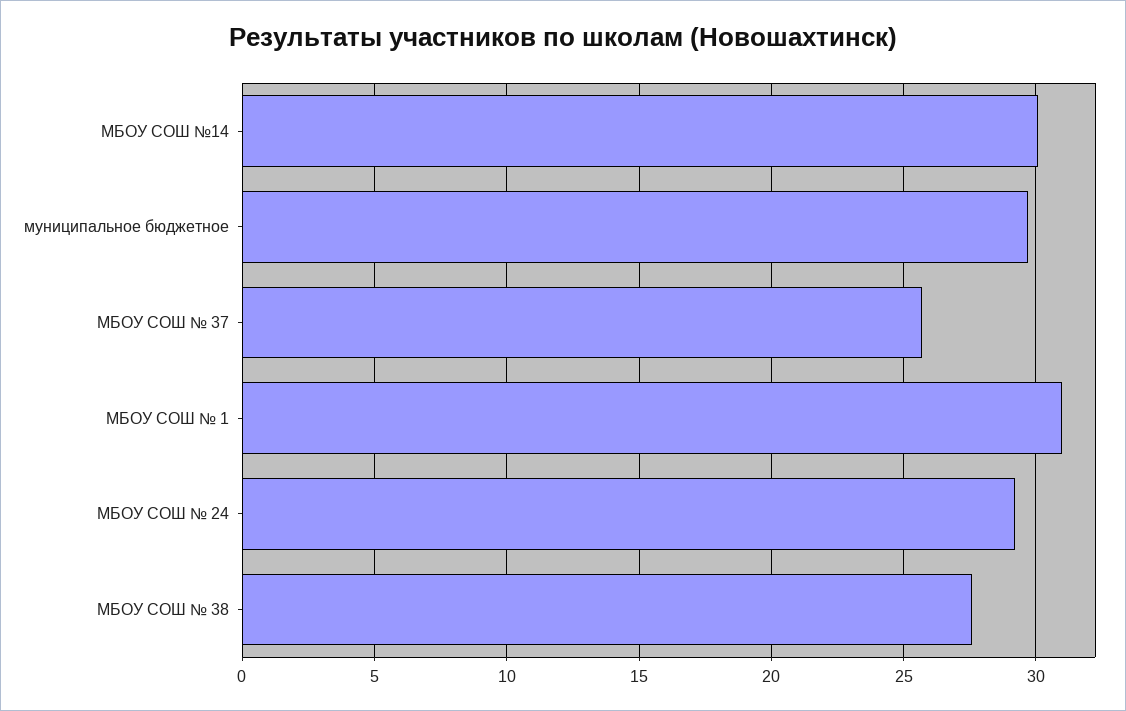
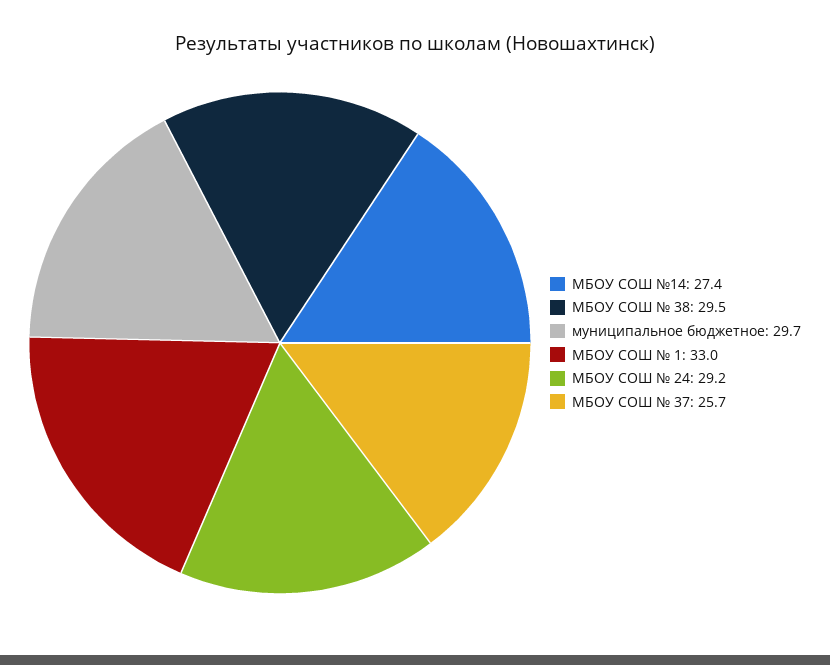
  {
-   "МБОУ СОШ №14": 30,
+   "МБОУ СОШ №14": 27.4,
    "муниципальное бюджетное": 29.7,
    "МБОУ СОШ № 37": 25.7,
-   "МБОУ СОШ № 1": 31,
+   "МБОУ СОШ № 1": 33,
    "МБОУ СОШ № 24": 29.2,
-   "МБОУ СОШ № 38": 27.5
+   "МБОУ СОШ № 38": 29.5
  }

